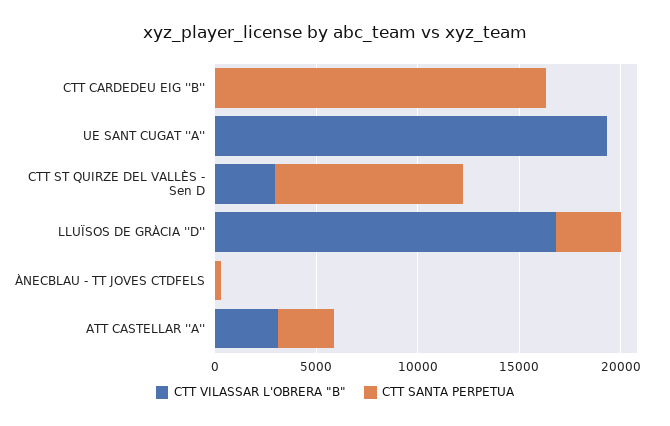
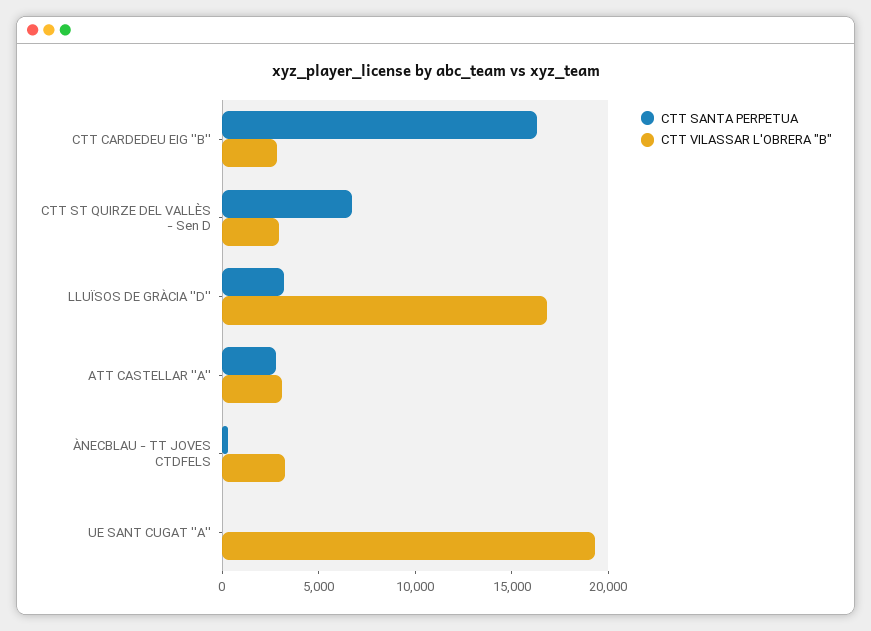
  {
    "CTT VILASSAR L'OBRERA \"B\"": {
-     "CTT CARDEDEU EIG ''B''": 0,
+     "CTT CARDEDEU EIG ''B''": 3000,
      "UE SANT CUGAT ''A''": 19000,
      "CTT ST QUIRZE DEL VALLÈS - Sen D": 3000,
      "LLUÏSOS DE GRÀCIA ''D''": 17000,
-     "ÀNECBLAU - TT JOVES CTDFELS": 0,
+     "ÀNECBLAU - TT JOVES CTDFELS": 3000,
      "ATT CASTELLAR ''A''": 3000
    },
    "CTT SANTA PERPETUA": {
      "CTT CARDEDEU EIG ''B''": 16000,
      "UE SANT CUGAT ''A''": 0,
-     "CTT ST QUIRZE DEL VALLÈS - Sen D": 9000,
+     "CTT ST QUIRZE DEL VALLÈS - Sen D": 7000,
      "LLUÏSOS DE GRÀCIA ''D''": 3000,
      "ÀNECBLAU - TT JOVES CTDFELS": 0,
      "ATT CASTELLAR ''A''": 3000
    }
  }

